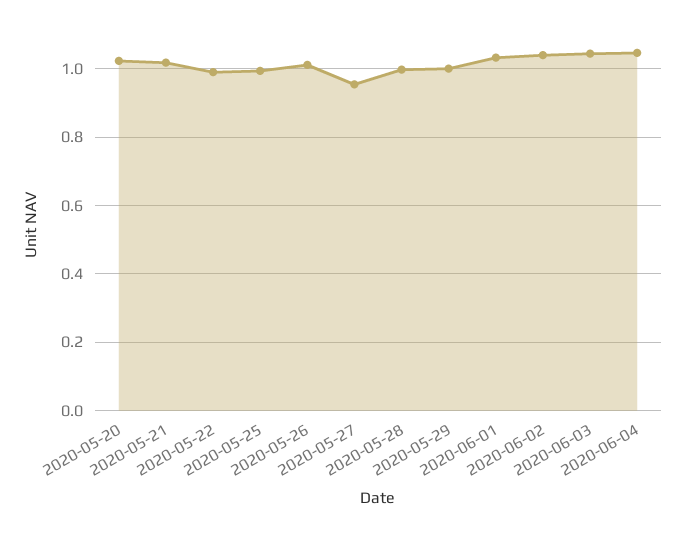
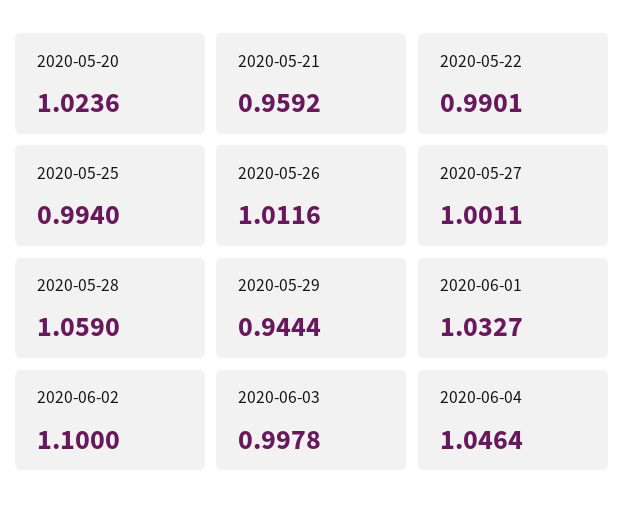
  {
    "2020-05-20": 1.0236,
-   "2020-05-21": 1.02,
+   "2020-05-21": 0.9592,
    "2020-05-22": 0.9901,
    "2020-05-25": 0.994,
    "2020-05-26": 1.0116,
-   "2020-05-27": 0.96,
+   "2020-05-27": 1.0011,
-   "2020-05-28": 1,
+   "2020-05-28": 1.059,
-   "2020-05-29": 1,
+   "2020-05-29": 0.9444,
    "2020-06-01": 1.0327,
-   "2020-06-02": 1.04,
+   "2020-06-02": 1.1,
-   "2020-06-03": 1.04,
+   "2020-06-03": 0.9978,
    "2020-06-04": 1.0464
  }

